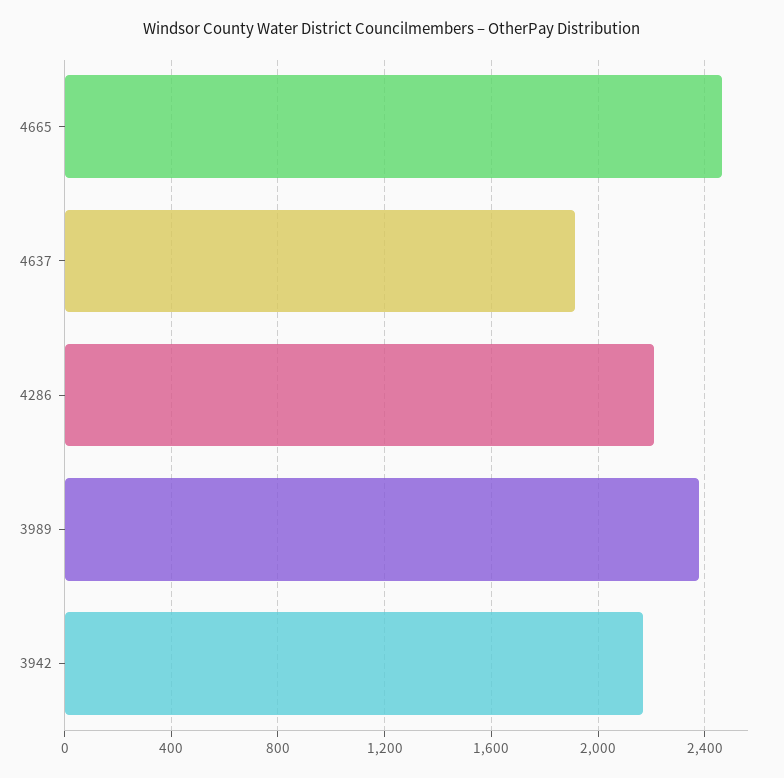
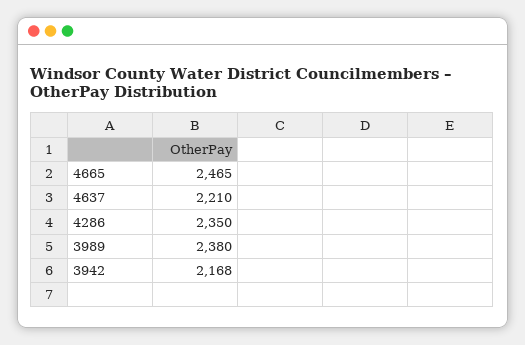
  {
    "4665": 2465,
-   "4637": 1900,
+   "4637": 2210,
-   "4286": 2200,
+   "4286": 2350,
    "3989": 2380,
    "3942": 2168
  }

